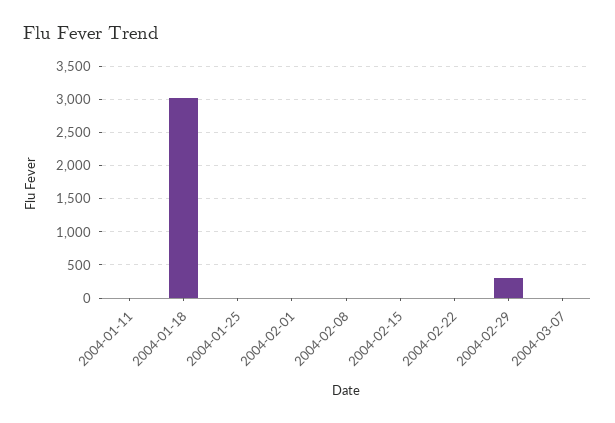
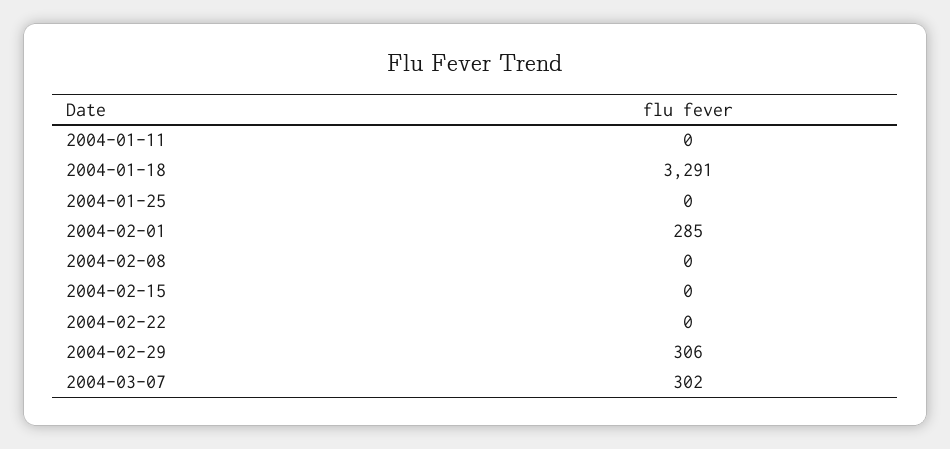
  {
    "2004-01-11": 0,
-   "2004-01-18": 3000,
+   "2004-01-18": 3291,
    "2004-01-25": 0,
-   "2004-02-01": 0,
+   "2004-02-01": 285,
    "2004-02-08": 0,
    "2004-02-15": 0,
    "2004-02-22": 0,
    "2004-02-29": 306,
-   "2004-03-07": 0
+   "2004-03-07": 302
  }

